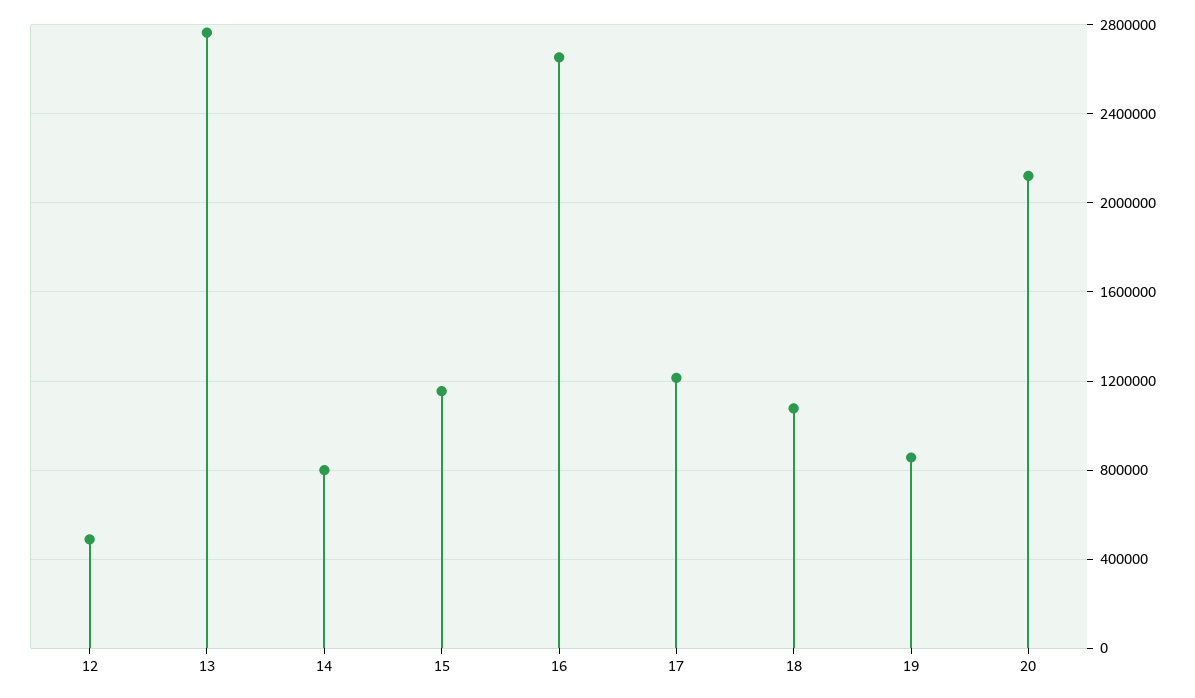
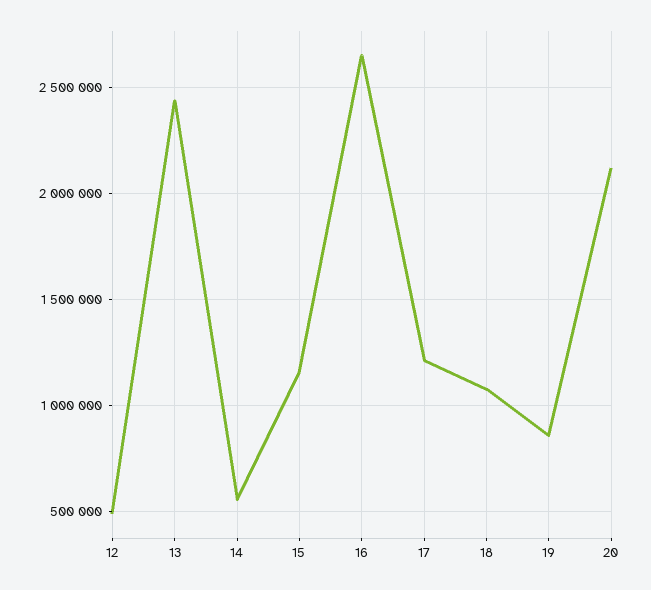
  {
    "12": 500000,
-   "13": 2750000,
+   "13": 2450000,
-   "14": 800000,
+   "14": 550000,
    "15": 1150000,
    "16": 2650000,
    "17": 1200000,
    "18": 1100000,
    "19": 850000,
    "20": 2100000
  }

